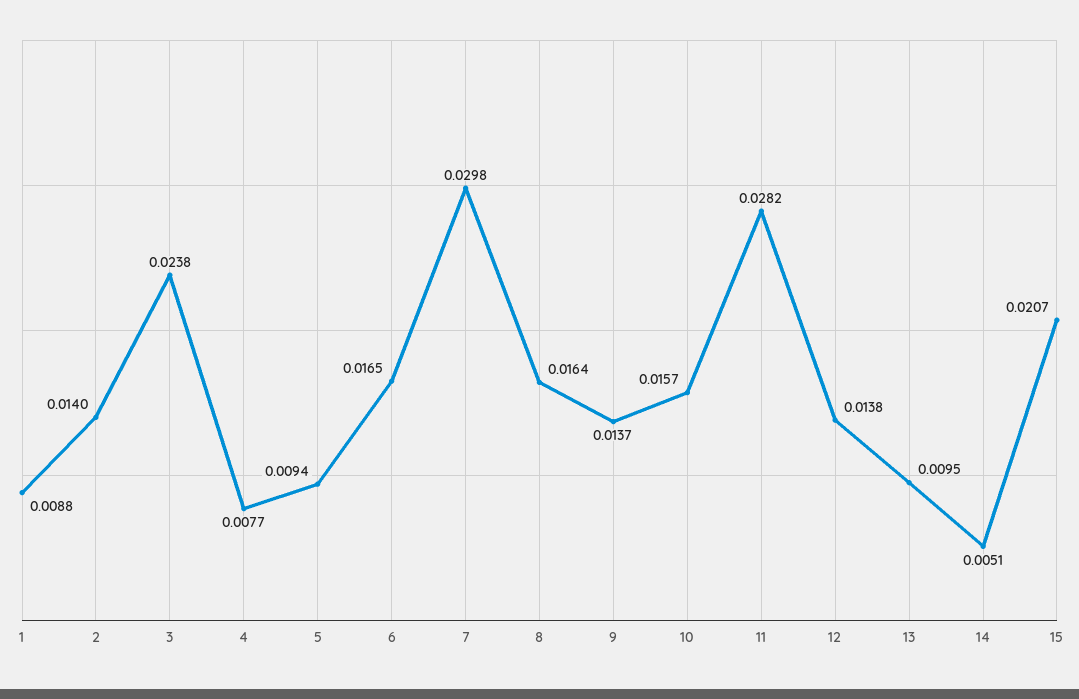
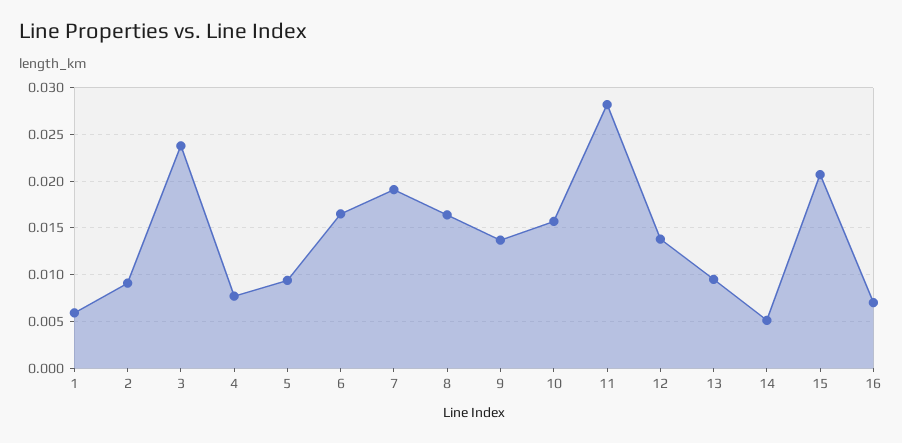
  {
-   "1": 0.0088,
+   "1": 0.006,
-   "2": 0.014,
+   "2": 0.009,
    "3": 0.0238,
    "4": 0.0077,
    "5": 0.0094,
    "6": 0.0165,
-   "7": 0.0298,
+   "7": 0.019,
    "8": 0.0164,
    "9": 0.0137,
    "10": 0.0157,
    "11": 0.0282,
    "12": 0.0138,
    "13": 0.0095,
    "14": 0.0051,
-   "15": 0.0207
+   "15": 0.0207,
+   "16": 0.007
  }

